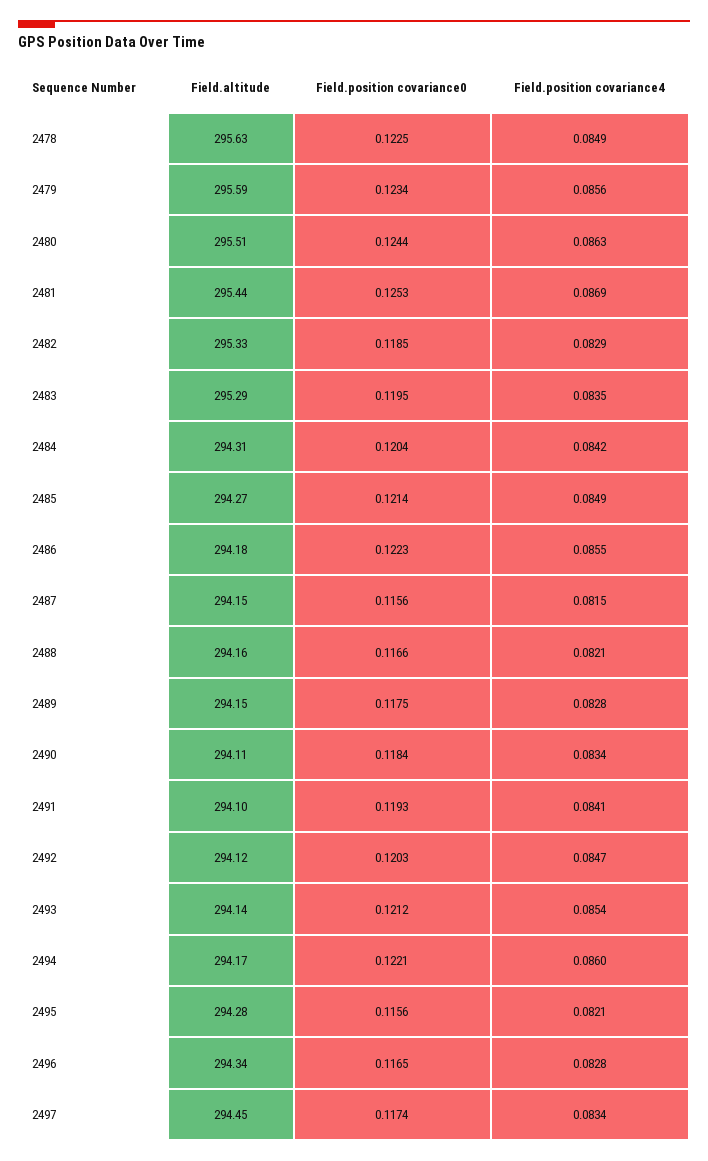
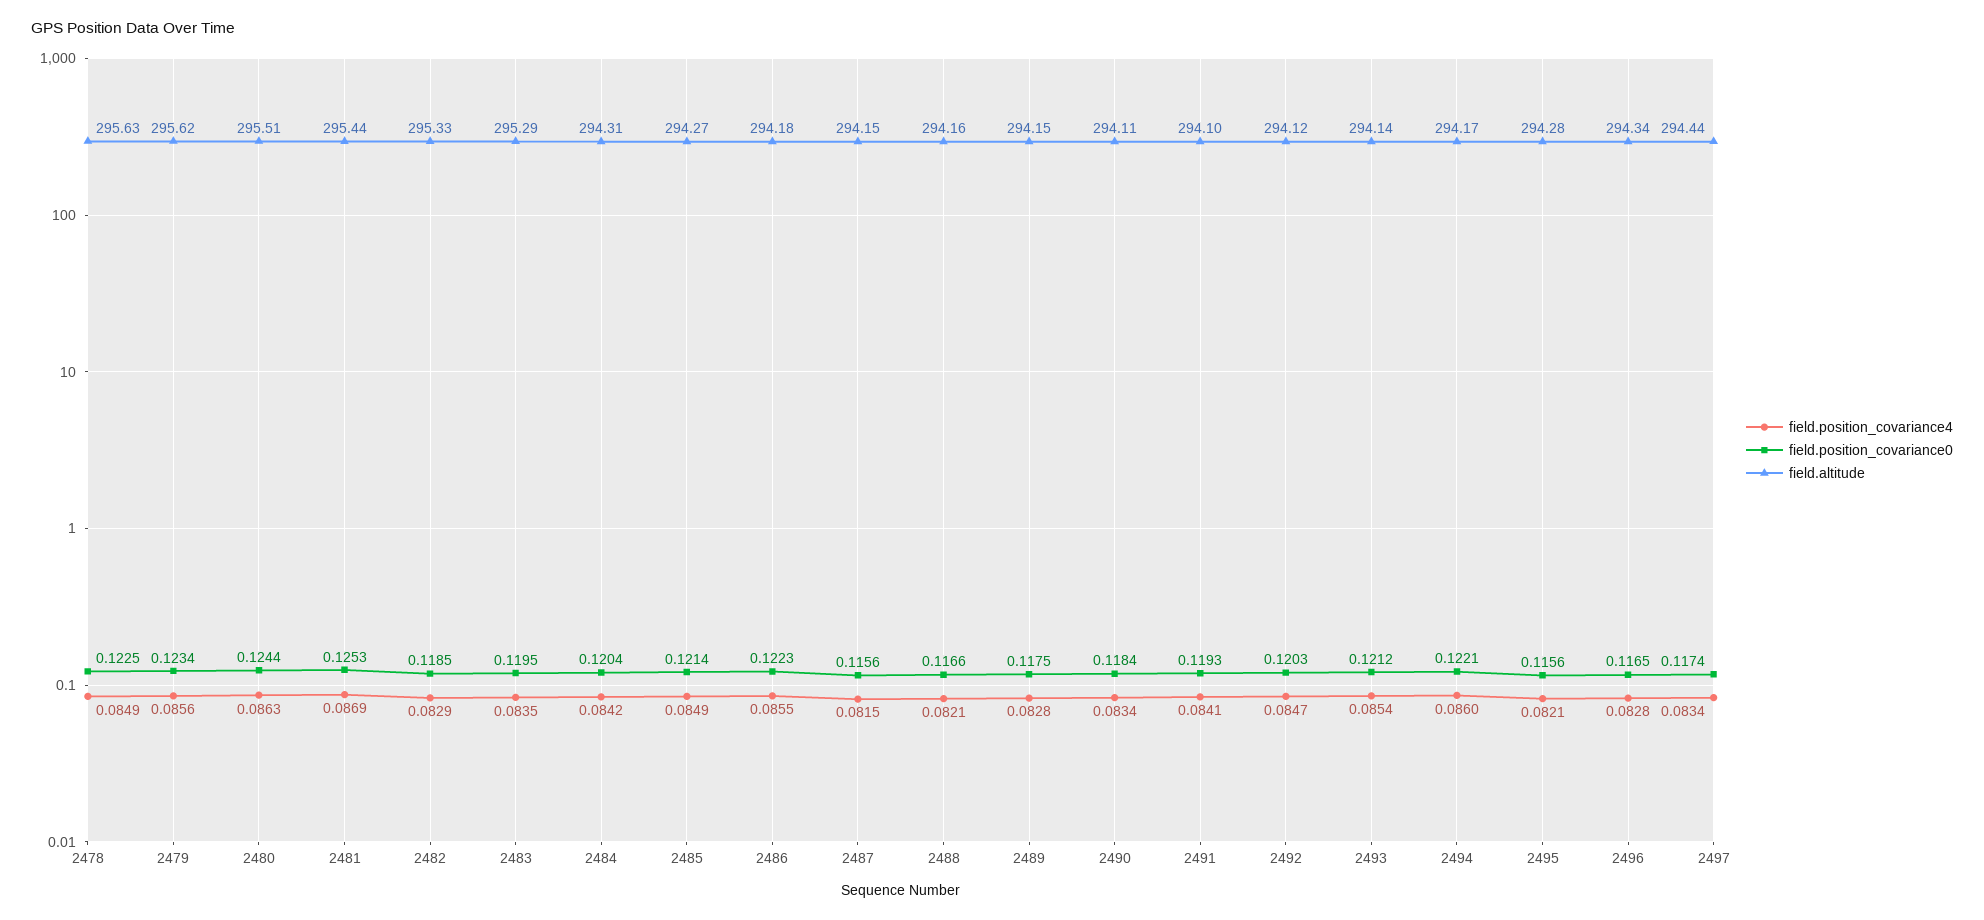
  {
    "Field.altitude": {
      "2478": 295.63,
-     "2479": 295.59,
+     "2479": 295.62,
      "2480": 295.51,
      "2481": 295.44,
      "2482": 295.33,
      "2483": 295.29,
      "2484": 294.31,
      "2485": 294.27,
      "2486": 294.18,
      "2487": 294.15,
      "2488": 294.16,
      "2489": 294.15,
      "2490": 294.11,
      "2491": 294.1,
      "2492": 294.12,
      "2493": 294.14,
      "2494": 294.17,
      "2495": 294.28,
      "2496": 294.34,
-     "2497": 294.45
+     "2497": 294.44
    },
    "Field.position covariance0": {
      "2478": 0.1225,
      "2479": 0.1234,
      "2480": 0.1244,
      "2481": 0.1253,
      "2482": 0.1185,
      "2483": 0.1195,
      "2484": 0.1204,
      "2485": 0.1214,
      "2486": 0.1223,
      "2487": 0.1156,
      "2488": 0.1166,
      "2489": 0.1175,
      "2490": 0.1184,
      "2491": 0.1193,
      "2492": 0.1203,
      "2493": 0.1212,
      "2494": 0.1221,
      "2495": 0.1156,
      "2496": 0.1165,
      "2497": 0.1174
    },
    "Field.position covariance4": {
      "2478": 0.0849,
      "2479": 0.0856,
      "2480": 0.0863,
      "2481": 0.0869,
      "2482": 0.0829,
      "2483": 0.0835,
      "2484": 0.0842,
      "2485": 0.0849,
      "2486": 0.0855,
      "2487": 0.0815,
      "2488": 0.0821,
      "2489": 0.0828,
      "2490": 0.0834,
      "2491": 0.0841,
      "2492": 0.0847,
      "2493": 0.0854,
      "2494": 0.086,
      "2495": 0.0821,
      "2496": 0.0828,
      "2497": 0.0834
    }
  }

